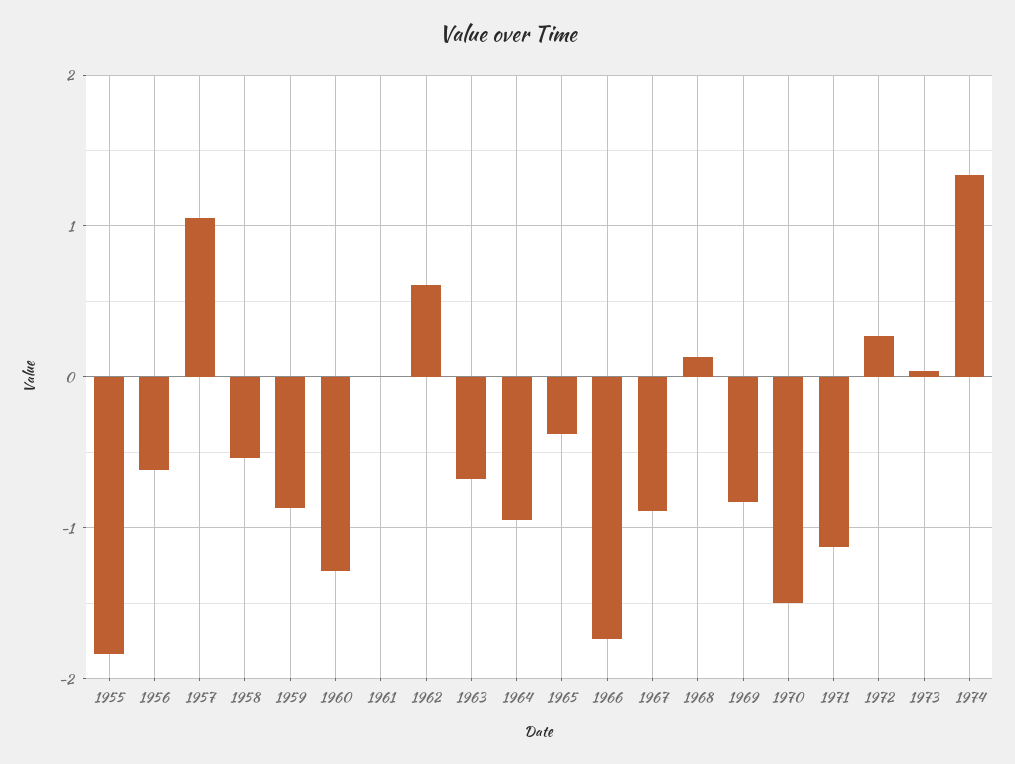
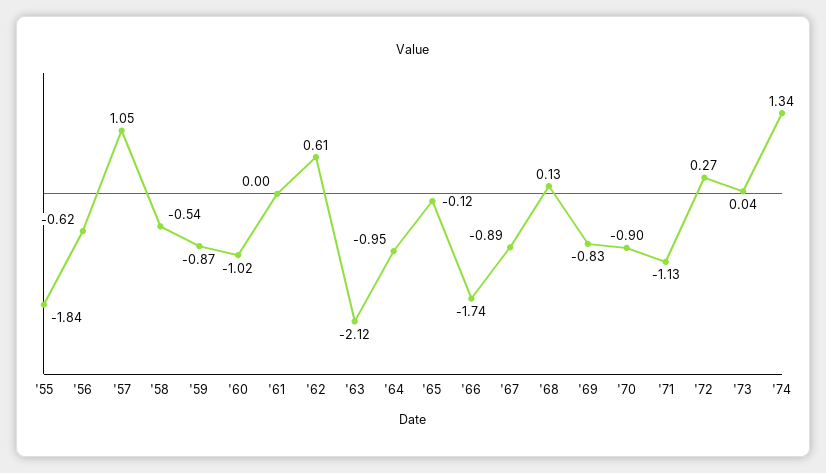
  {
    "1955": -1.84,
    "1956": -0.62,
    "1957": 1.05,
    "1958": -0.54,
    "1959": -0.87,
-   "1960": -1.3,
+   "1960": -1.02,
    "1961": 0,
    "1962": 0.61,
-   "1963": -0.7,
+   "1963": -2.12,
    "1964": -0.95,
-   "1965": -0.4,
+   "1965": -0.12,
    "1966": -1.74,
    "1967": -0.89,
    "1968": 0.13,
    "1969": -0.83,
-   "1970": -1.5,
+   "1970": -0.9,
    "1971": -1.13,
    "1972": 0.27,
    "1973": 0.04,
    "1974": 1.34
  }

